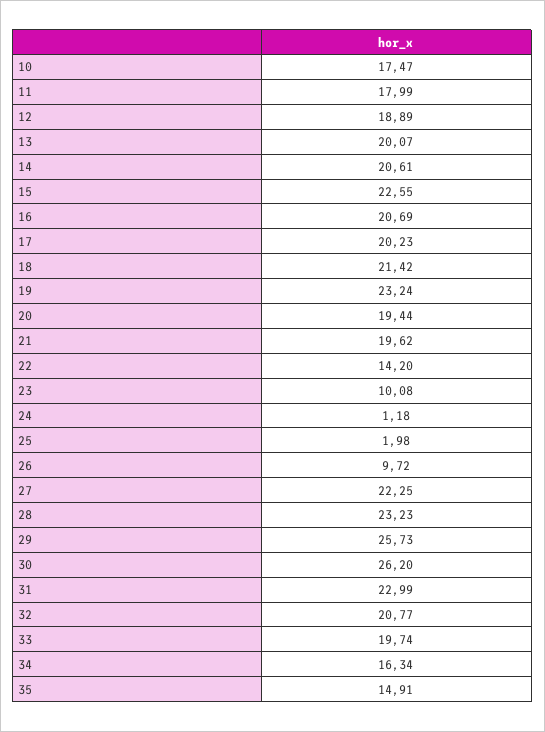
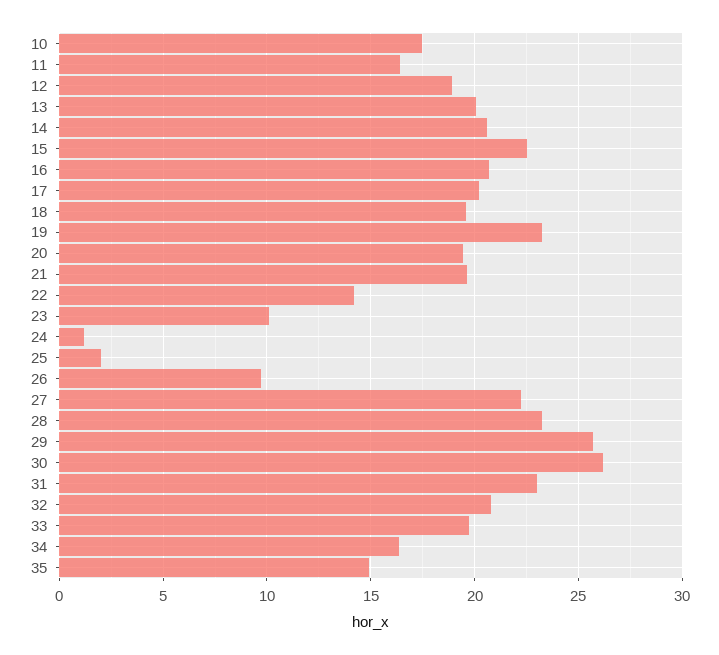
  {
    "10": 17.47,
-   "11": 17.99,
+   "11": 16.5,
    "12": 18.89,
    "13": 20.07,
    "14": 20.61,
    "15": 22.55,
    "16": 20.69,
    "17": 20.23,
-   "18": 21.42,
+   "18": 19.5,
    "19": 23.24,
    "20": 19.44,
    "21": 19.62,
    "22": 14.2,
    "23": 10.08,
    "24": 1.18,
    "25": 1.98,
    "26": 9.72,
    "27": 22.25,
    "28": 23.23,
    "29": 25.73,
    "30": 26.2,
    "31": 22.99,
    "32": 20.77,
    "33": 19.74,
    "34": 16.34,
    "35": 14.91
  }

